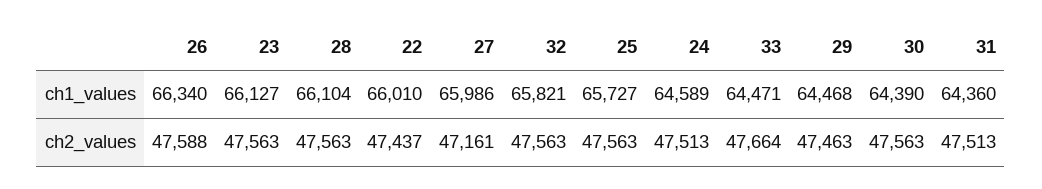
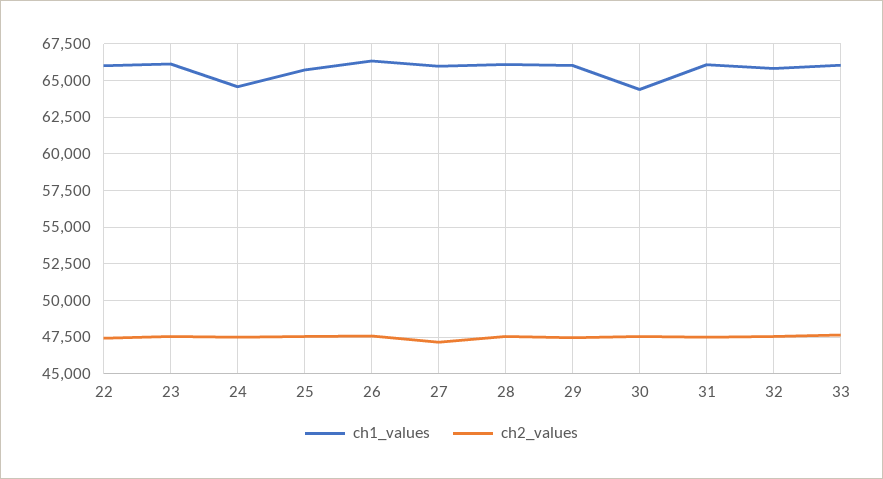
  {
    "ch1_values": {
      "26": 66340,
      "23": 66127,
      "28": 66104,
      "22": 66010,
      "27": 65986,
      "32": 65821,
      "25": 65727,
      "24": 64589,
-     "33": 64471,
+     "33": 66000,
-     "29": 64468,
+     "29": 66000,
      "30": 64390,
-     "31": 64360
+     "31": 66000
    },
    "ch2_values": {
      "26": 47588,
      "23": 47563,
      "28": 47563,
      "22": 47437,
      "27": 47161,
      "32": 47563,
      "25": 47563,
      "24": 47513,
      "33": 47664,
      "29": 47463,
      "30": 47563,
      "31": 47513
    }
  }

